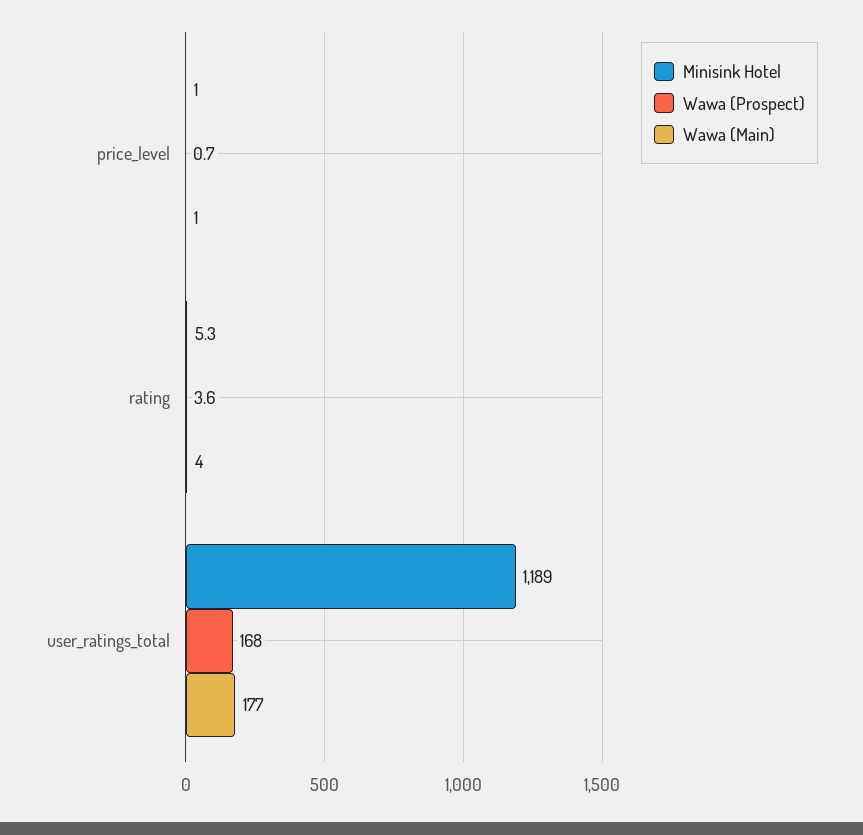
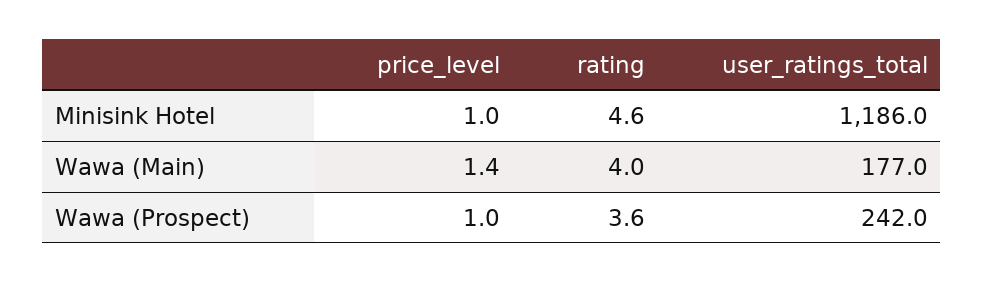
  {
    "Minisink Hotel": {
      "price_level": 1,
-     "rating": 5.3,
+     "rating": 4.6,
-     "user_ratings_total": 1189
+     "user_ratings_total": 1186
    },
    "Wawa (Prospect)": {
-     "price_level": 0.7,
+     "price_level": 1,
      "rating": 3.6,
-     "user_ratings_total": 168
+     "user_ratings_total": 242
    },
    "Wawa (Main)": {
-     "price_level": 1,
+     "price_level": 1.4,
      "rating": 4,
      "user_ratings_total": 177
    }
  }

